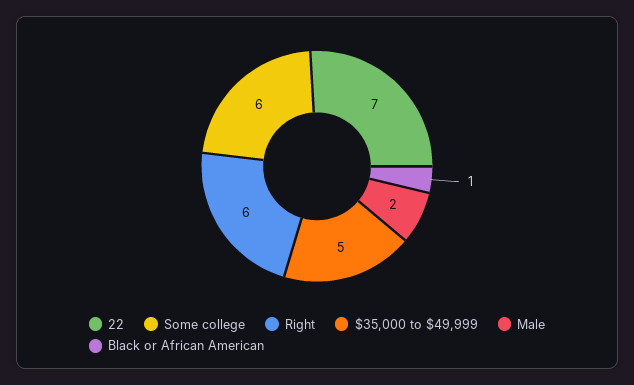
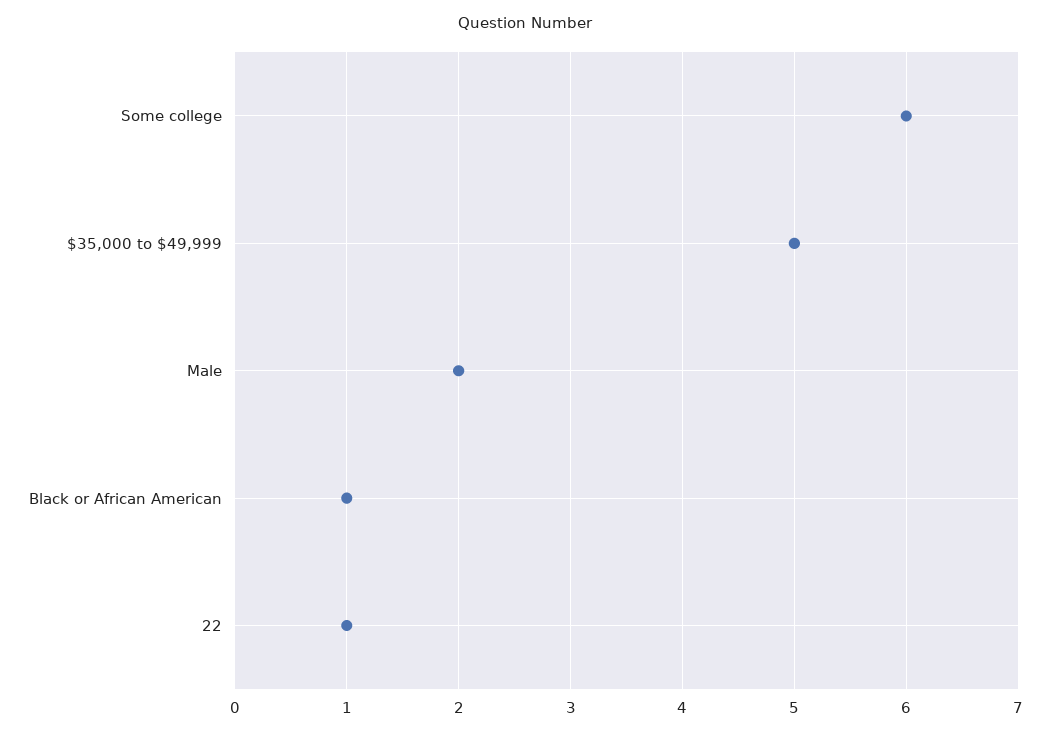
  {
-   "22": 7,
+   "22": 1,
    "Some college": 6,
-   "Right": 6,
    "$35,000 to $49,999": 5,
    "Male": 2,
    "Black or African American": 1
  }

